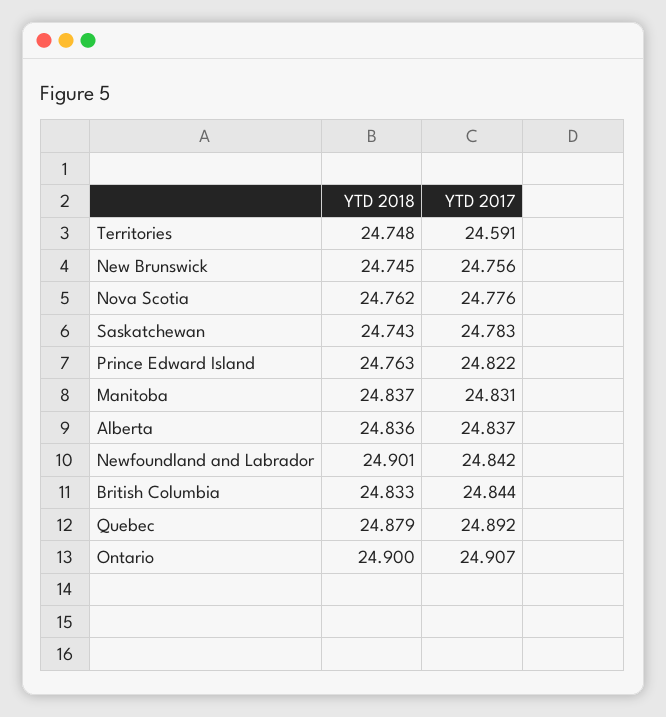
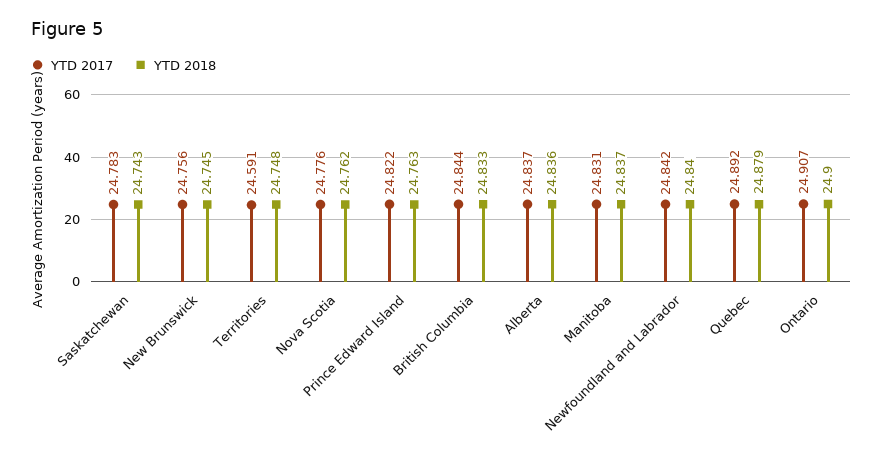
  {
    "YTD 2018": {
      "Territories": 24.748,
      "New Brunswick": 24.745,
      "Nova Scotia": 24.762,
      "Saskatchewan": 24.743,
      "Prince Edward Island": 24.763,
      "Manitoba": 24.837,
      "Alberta": 24.836,
-     "Newfoundland and Labrador": 24.901,
+     "Newfoundland and Labrador": 24.84,
      "British Columbia": 24.833,
      "Quebec": 24.879,
      "Ontario": 24.9
    },
    "YTD 2017": {
      "Territories": 24.591,
      "New Brunswick": 24.756,
      "Nova Scotia": 24.776,
      "Saskatchewan": 24.783,
      "Prince Edward Island": 24.822,
      "Manitoba": 24.831,
      "Alberta": 24.837,
      "Newfoundland and Labrador": 24.842,
      "British Columbia": 24.844,
      "Quebec": 24.892,
      "Ontario": 24.907
    }
  }

